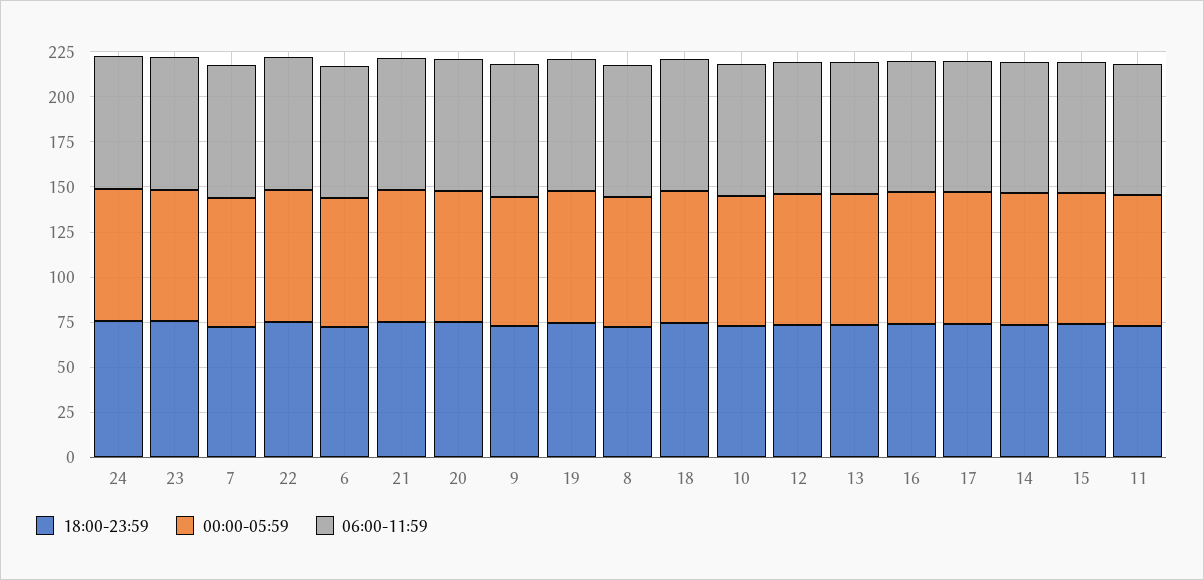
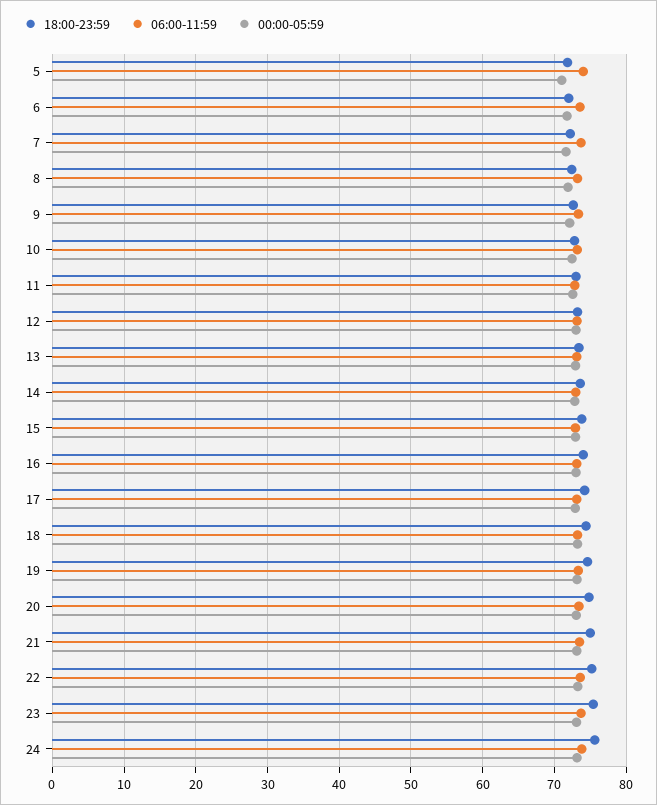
  {
    "18:00-23:59": {
      "24": 76,
      "23": 75,
      "7": 72,
      "22": 75,
      "6": 72,
      "21": 75,
      "20": 75,
      "9": 73,
      "19": 75,
      "8": 72,
      "18": 74,
      "10": 73,
      "12": 73,
      "13": 73,
      "16": 74,
      "17": 74,
      "14": 74,
      "15": 74,
-     "11": 73
+     "11": 73,
+     "5": 72
    },
    "00:00-05:59": {
      "24": 73,
      "23": 73,
      "7": 72,
      "22": 73,
      "6": 72,
      "21": 73,
      "20": 73,
      "9": 72,
      "19": 73,
      "8": 72,
      "18": 73,
      "10": 72,
      "12": 73,
      "13": 73,
      "16": 73,
      "17": 73,
      "14": 73,
      "15": 73,
-     "11": 73
+     "11": 73,
+     "5": 71
    },
    "06:00-11:59": {
      "24": 74,
      "23": 74,
      "7": 74,
      "22": 74,
      "6": 74,
      "21": 74,
      "20": 73,
      "9": 73,
      "19": 73,
      "8": 73,
      "18": 73,
      "10": 73,
      "12": 73,
      "13": 73,
      "16": 73,
      "17": 73,
      "14": 73,
      "15": 73,
-     "11": 73
+     "11": 73,
+     "5": 74
    }
  }

